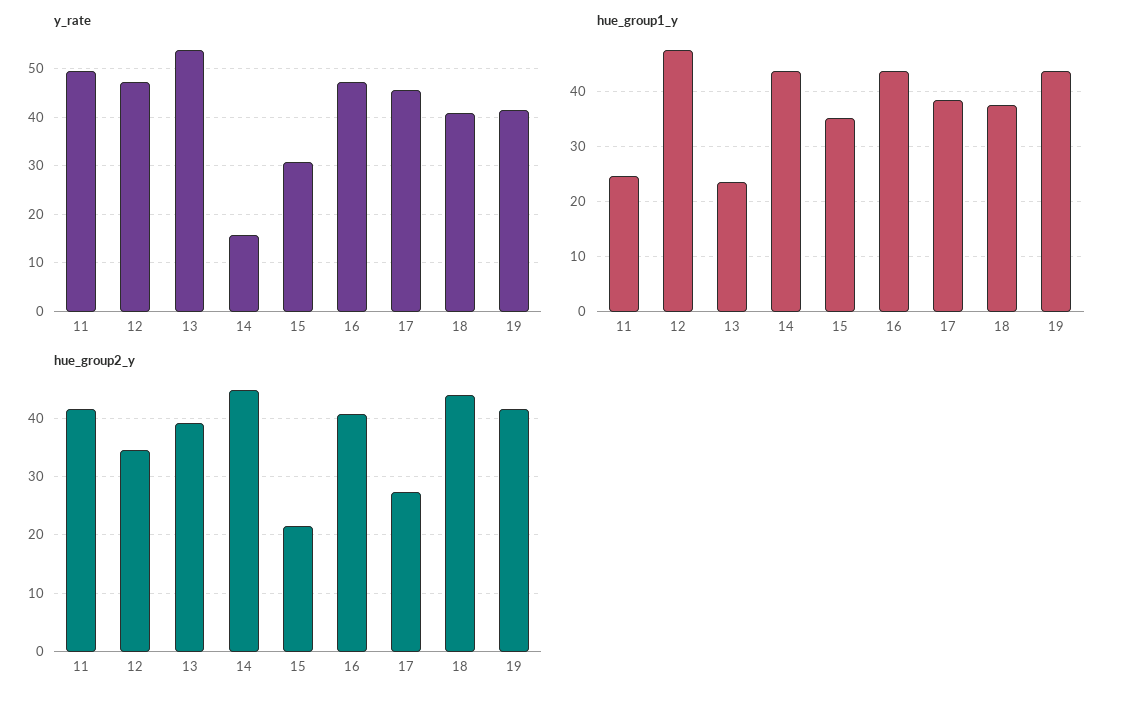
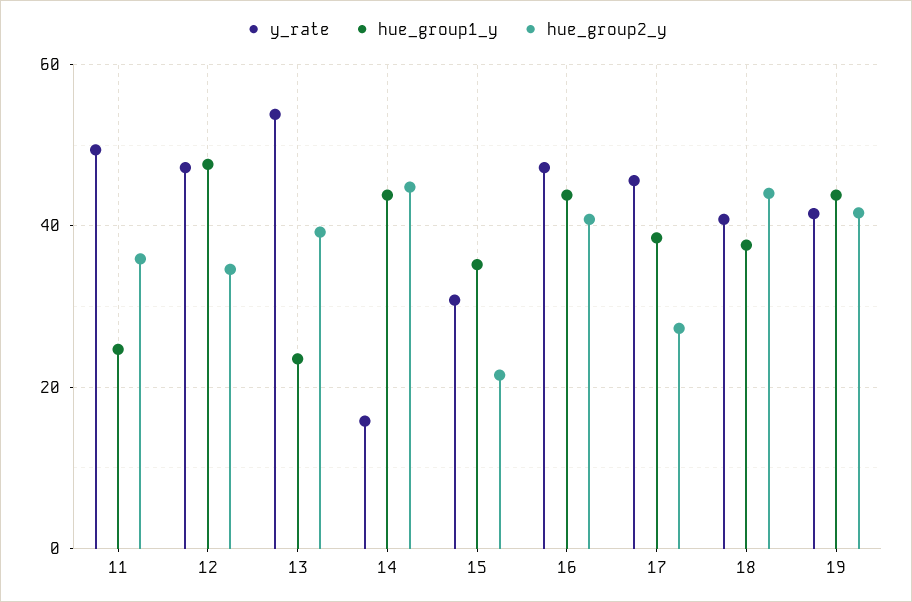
  {
    "y_rate": {
      "11": 50,
      "12": 48,
      "13": 54,
      "14": 16,
      "15": 30,
      "16": 48,
      "17": 46,
      "18": 40,
      "19": 42
    },
    "hue_group1_y": {
      "11": 24,
      "12": 48,
      "13": 24,
      "14": 44,
      "15": 36,
      "16": 44,
      "17": 38,
      "18": 38,
      "19": 44
    },
    "hue_group2_y": {
-     "11": 42,
+     "11": 36,
      "12": 34,
      "13": 40,
      "14": 44,
      "15": 22,
      "16": 40,
      "17": 28,
      "18": 44,
      "19": 42
    }
  }

